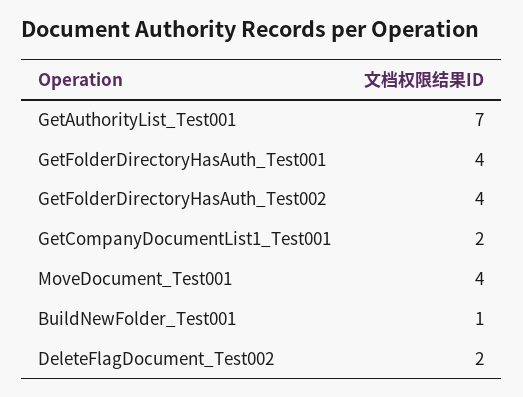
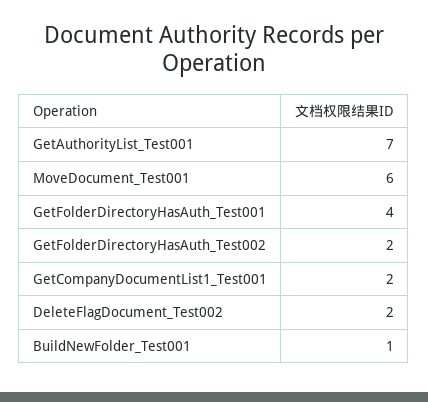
  {
    "GetAuthorityList_Test001": 7,
    "GetFolderDirectoryHasAuth_Test001": 4,
-   "GetFolderDirectoryHasAuth_Test002": 4,
+   "GetFolderDirectoryHasAuth_Test002": 2,
    "GetCompanyDocumentList1_Test001": 2,
-   "MoveDocument_Test001": 4,
+   "MoveDocument_Test001": 6,
    "BuildNewFolder_Test001": 1,
    "DeleteFlagDocument_Test002": 2
  }

